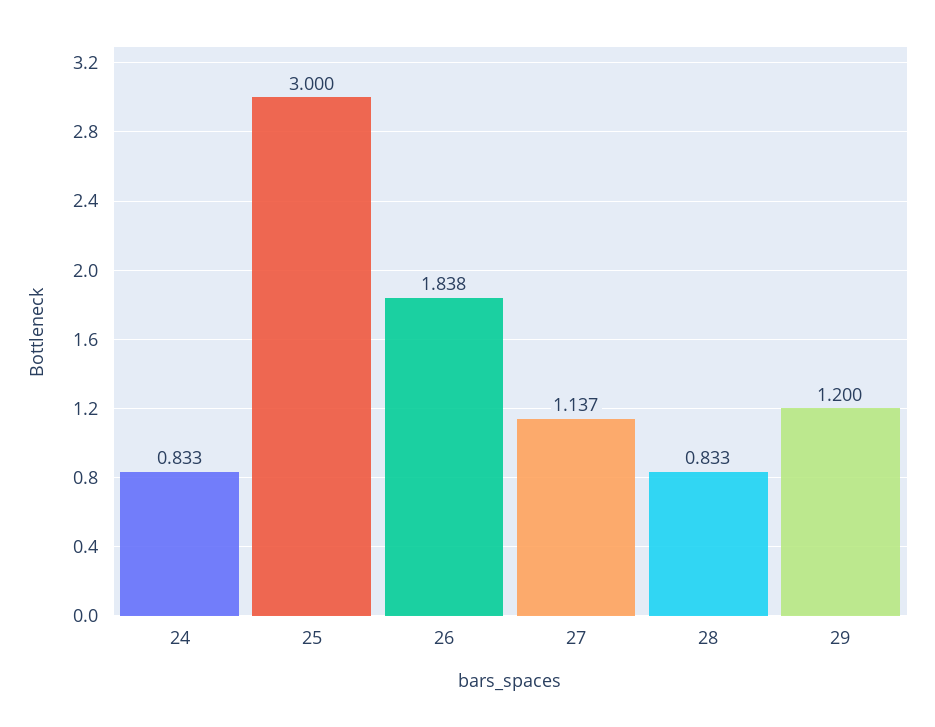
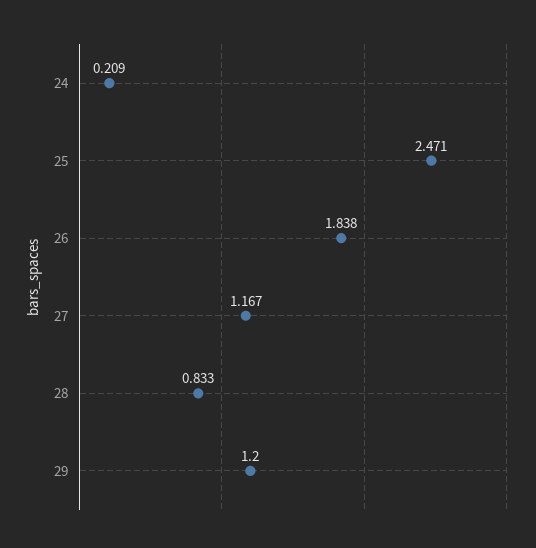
  {
-   "24": 0.833,
+   "24": 0.209,
-   "25": 3,
+   "25": 2.471,
    "26": 1.838,
-   "27": 1.137,
+   "27": 1.167,
    "28": 0.833,
    "29": 1.2
  }

